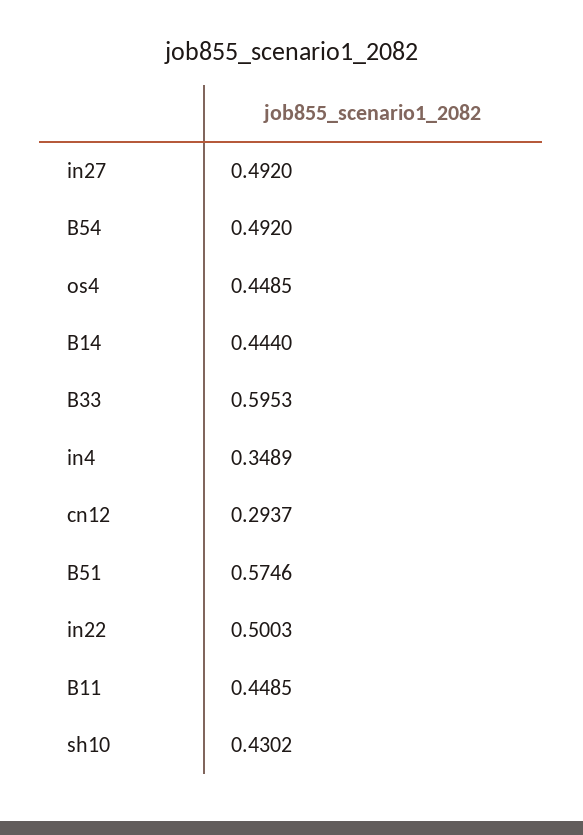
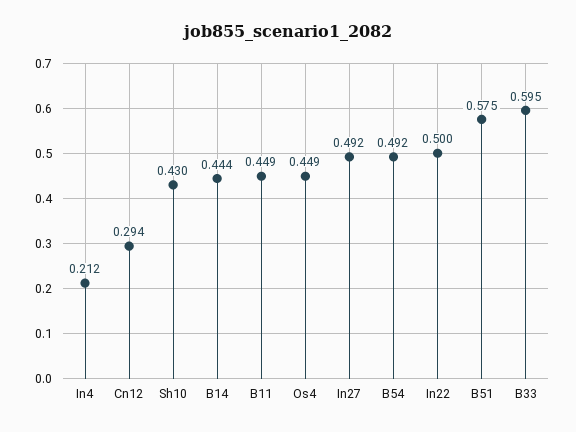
  {
    "in27": 0.492,
    "B54": 0.492,
    "os4": 0.4485,
    "B14": 0.444,
    "B33": 0.5953,
-   "in4": 0.3489,
+   "in4": 0.212,
    "cn12": 0.2937,
    "B51": 0.5746,
    "in22": 0.5003,
    "B11": 0.4485,
    "sh10": 0.4302
  }

